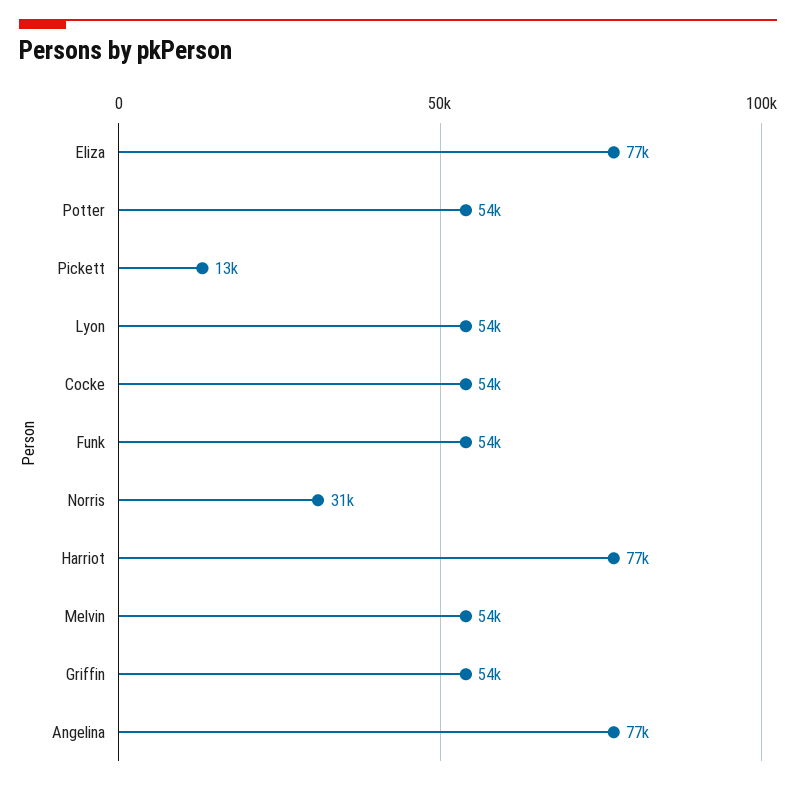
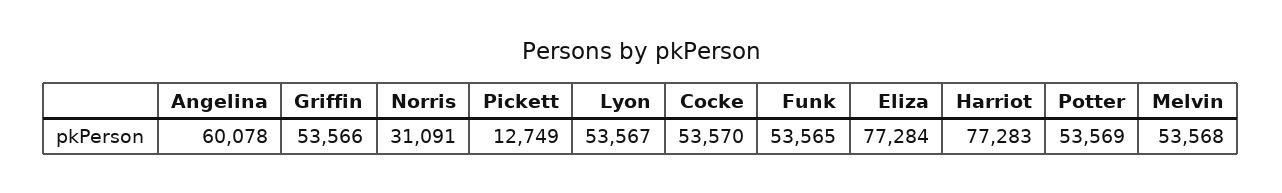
  {
    "Eliza": 77284,
    "Potter": 53569,
    "Pickett": 12749,
    "Lyon": 53567,
    "Cocke": 53570,
    "Funk": 53565,
    "Norris": 31091,
    "Harriot": 77283,
    "Melvin": 53568,
    "Griffin": 53566,
-   "Angelina": 77000
+   "Angelina": 60078
  }

